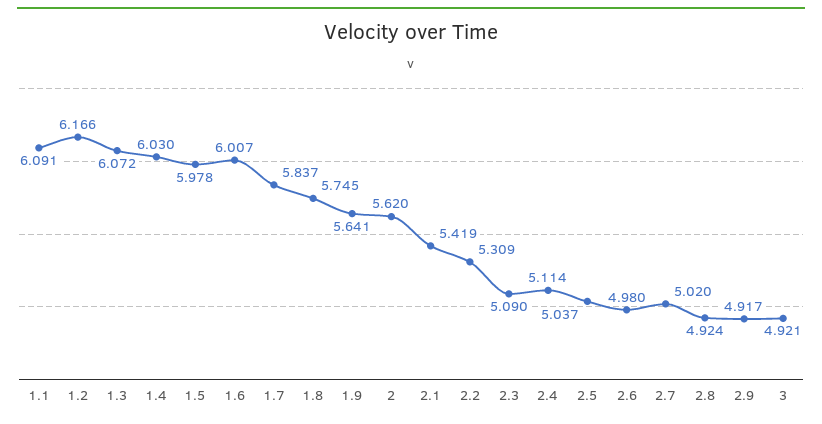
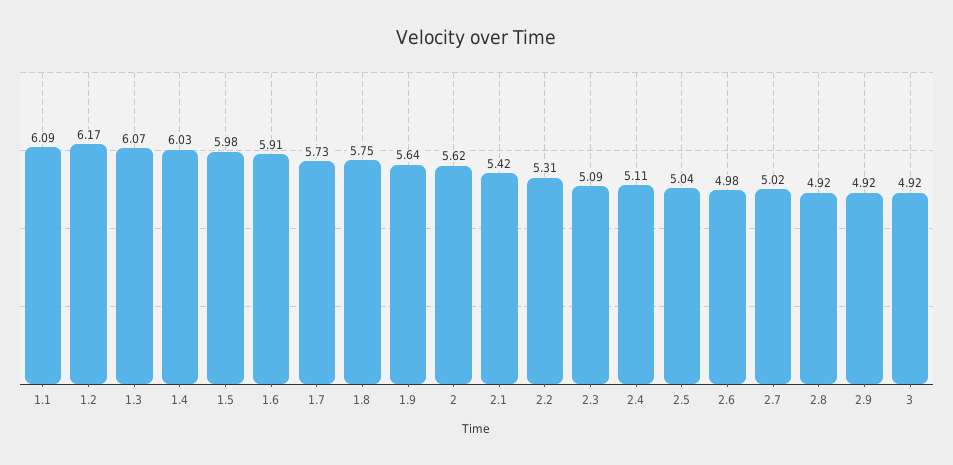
  {
    "1.1": 6.091,
    "1.2": 6.166,
    "1.3": 6.072,
    "1.4": 6.03,
    "1.5": 5.978,
-   "1.6": 6.007,
+   "1.6": 5.91,
-   "1.7": 5.837,
+   "1.7": 5.73,
    "1.8": 5.745,
    "1.9": 5.641,
    "2": 5.62,
    "2.1": 5.419,
    "2.2": 5.309,
    "2.3": 5.09,
    "2.4": 5.114,
    "2.5": 5.037,
    "2.6": 4.98,
    "2.7": 5.02,
    "2.8": 4.924,
    "2.9": 4.917,
    "3": 4.921
  }

